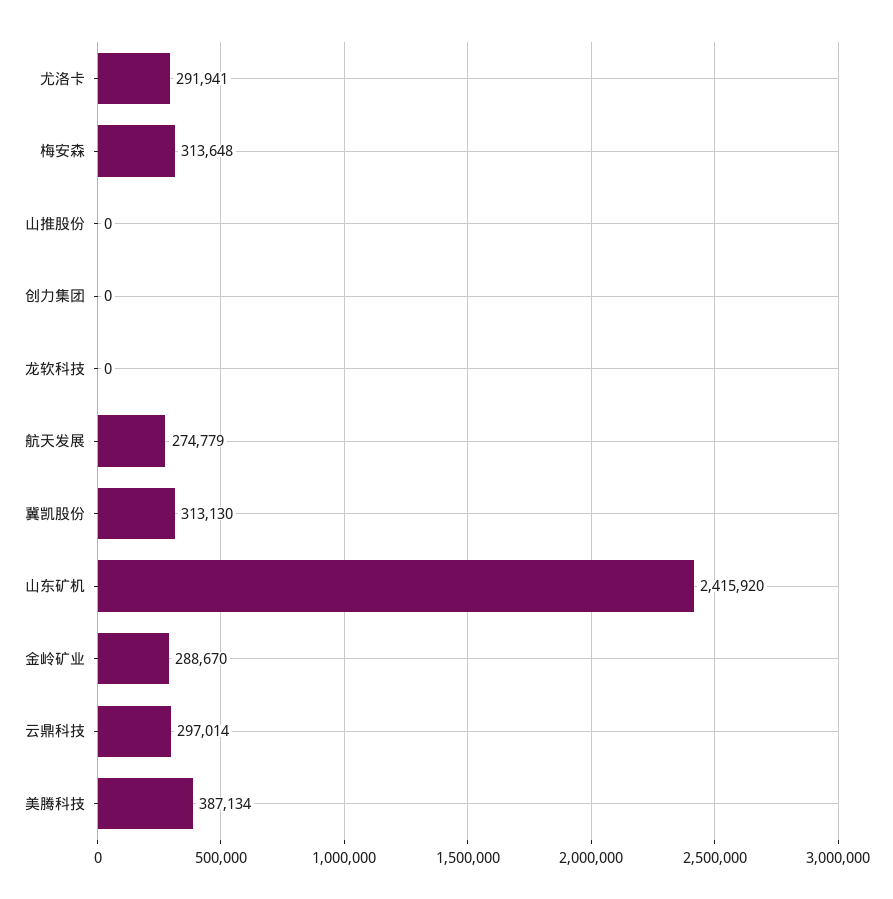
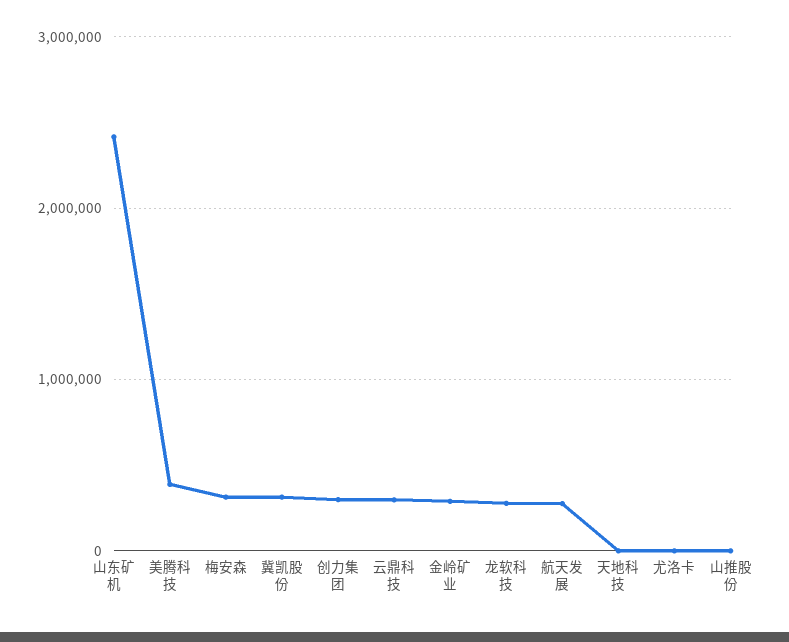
  {
-   "尤洛卡": 291941,
+   "尤洛卡": 0,
    "梅安森": 313648,
    "山推股份": 0,
-   "创力集团": 0,
+   "创力集团": 300000,
-   "龙软科技": 0,
+   "龙软科技": 300000,
    "航天发展": 274779,
    "冀凯股份": 313130,
    "山东矿机": 2415920,
    "金岭矿业": 288670,
    "云鼎科技": 297014,
-   "美腾科技": 387134
+   "美腾科技": 387134,
+   "天地科技": 0
  }

